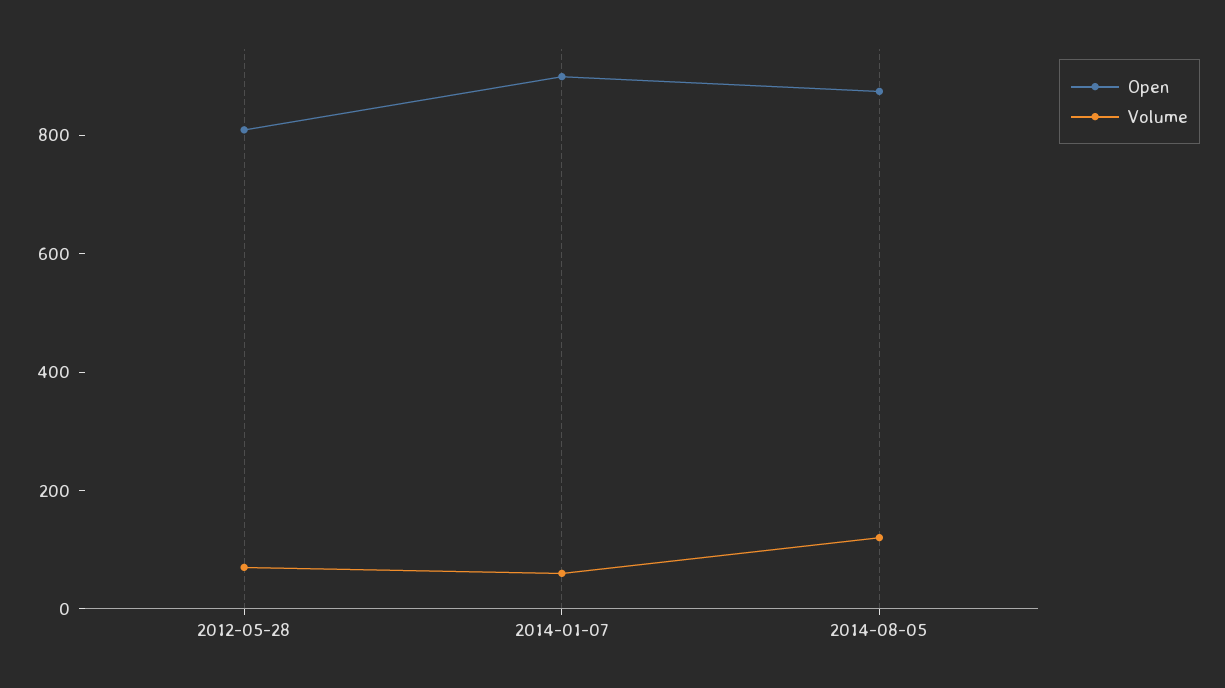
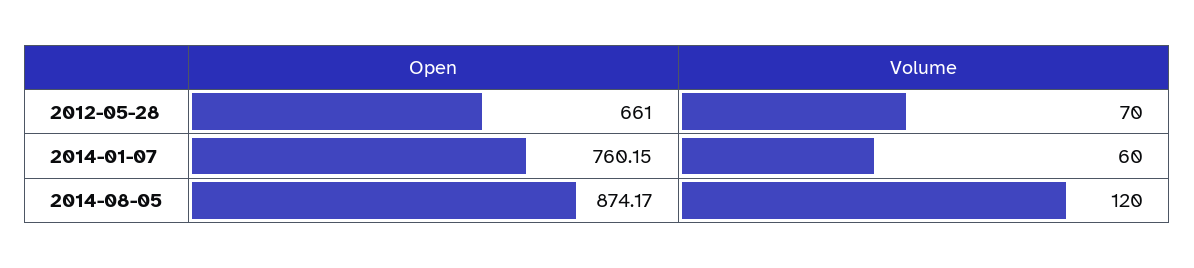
  {
    "Open": {
-     "2012-05-28": 800,
+     "2012-05-28": 661,
-     "2014-01-07": 900,
+     "2014-01-07": 760.15,
      "2014-08-05": 874.17
    },
    "Volume": {
      "2012-05-28": 70,
      "2014-01-07": 60,
      "2014-08-05": 120
    }
  }

